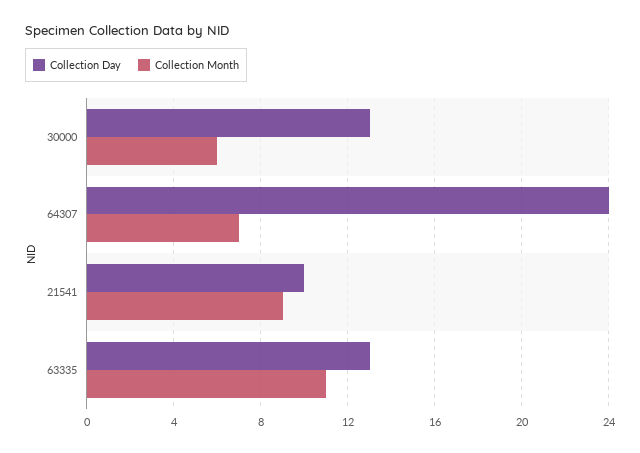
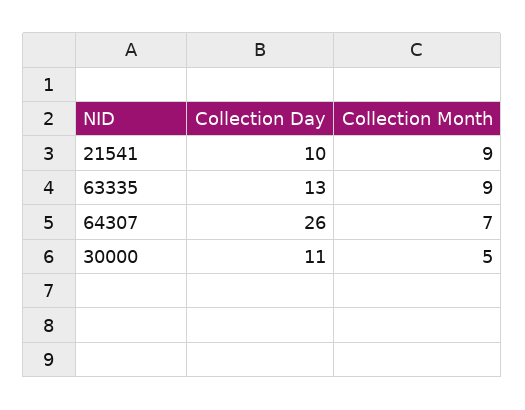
  {
    "Collection Day": {
-     "30000": 13,
+     "30000": 11,
-     "64307": 24,
+     "64307": 26,
      "21541": 10,
      "63335": 13
    },
    "Collection Month": {
-     "30000": 6,
+     "30000": 5,
      "64307": 7,
      "21541": 9,
-     "63335": 11
+     "63335": 9
    }
  }

